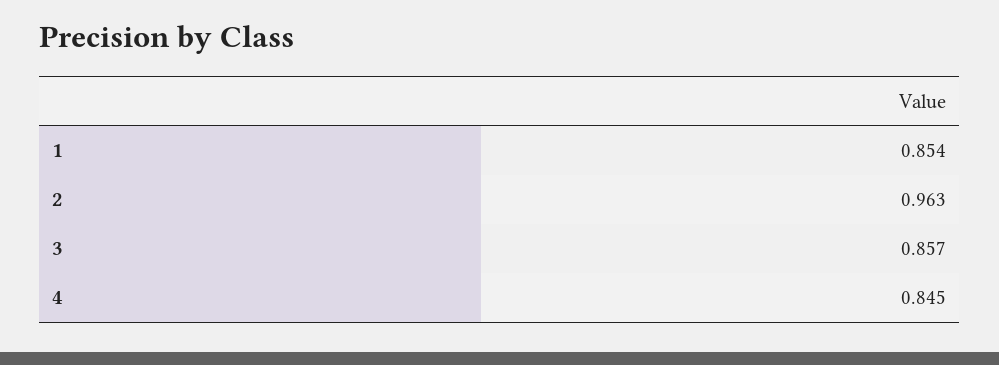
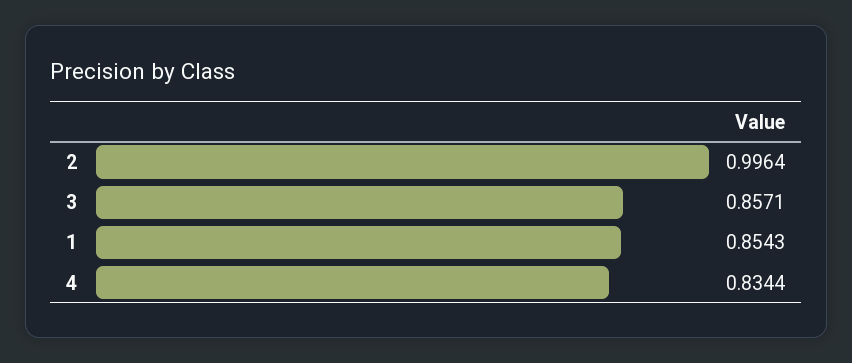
  {
    "1": 0.8543,
-   "2": 0.963,
+   "2": 0.9964,
    "3": 0.8571,
-   "4": 0.845
+   "4": 0.8344
  }

